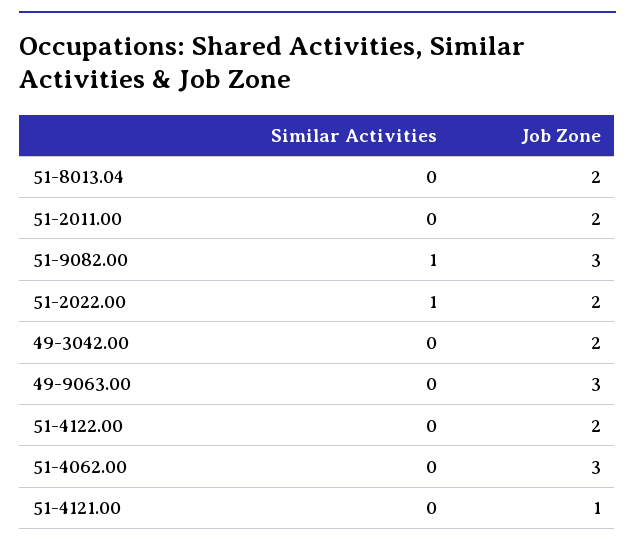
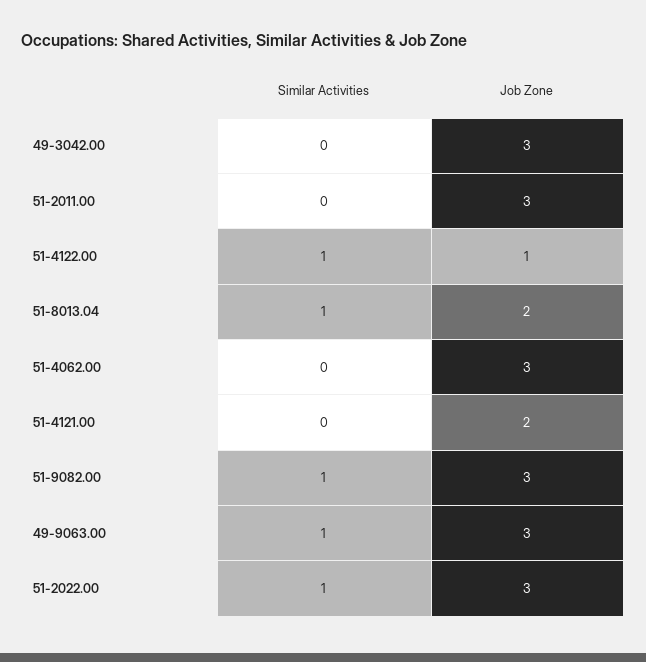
  {
    "Similar Activities": {
-     "51-8013.04": 0,
+     "51-8013.04": 1,
      "51-2011.00": 0,
      "51-9082.00": 1,
      "51-2022.00": 1,
      "49-3042.00": 0,
-     "49-9063.00": 0,
+     "49-9063.00": 1,
-     "51-4122.00": 0,
+     "51-4122.00": 1,
      "51-4062.00": 0,
      "51-4121.00": 0
    },
    "Job Zone": {
      "51-8013.04": 2,
-     "51-2011.00": 2,
+     "51-2011.00": 3,
      "51-9082.00": 3,
-     "51-2022.00": 2,
+     "51-2022.00": 3,
-     "49-3042.00": 2,
+     "49-3042.00": 3,
      "49-9063.00": 3,
-     "51-4122.00": 2,
+     "51-4122.00": 1,
      "51-4062.00": 3,
-     "51-4121.00": 1
+     "51-4121.00": 2
    }
  }

